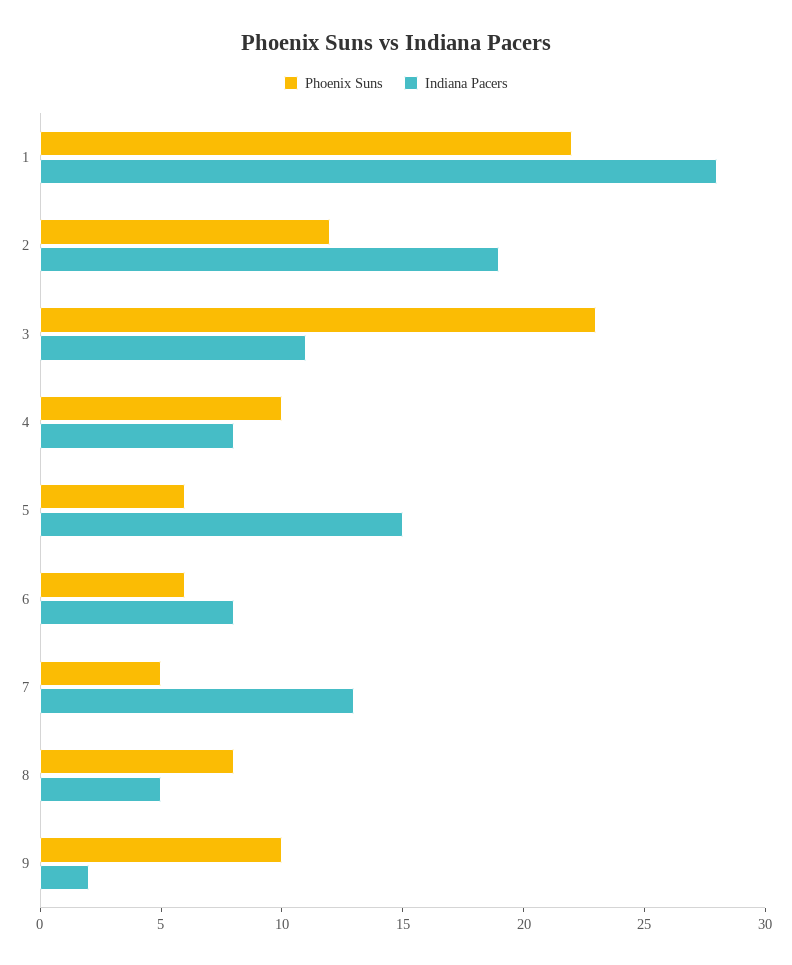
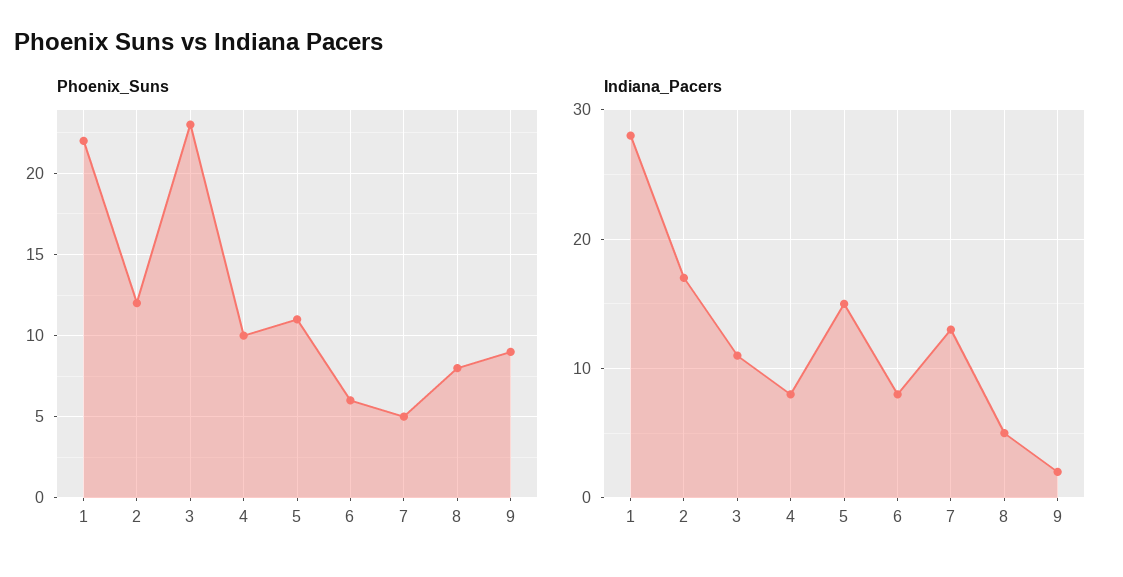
  {
    "Phoenix Suns": {
      "1": 22,
      "2": 12,
      "3": 23,
      "4": 10,
-     "5": 6,
+     "5": 11,
      "6": 6,
      "7": 5,
      "8": 8,
-     "9": 10
+     "9": 9
    },
    "Indiana Pacers": {
      "1": 28,
-     "2": 19,
+     "2": 17,
      "3": 11,
      "4": 8,
      "5": 15,
      "6": 8,
      "7": 13,
      "8": 5,
      "9": 2
    }
  }

